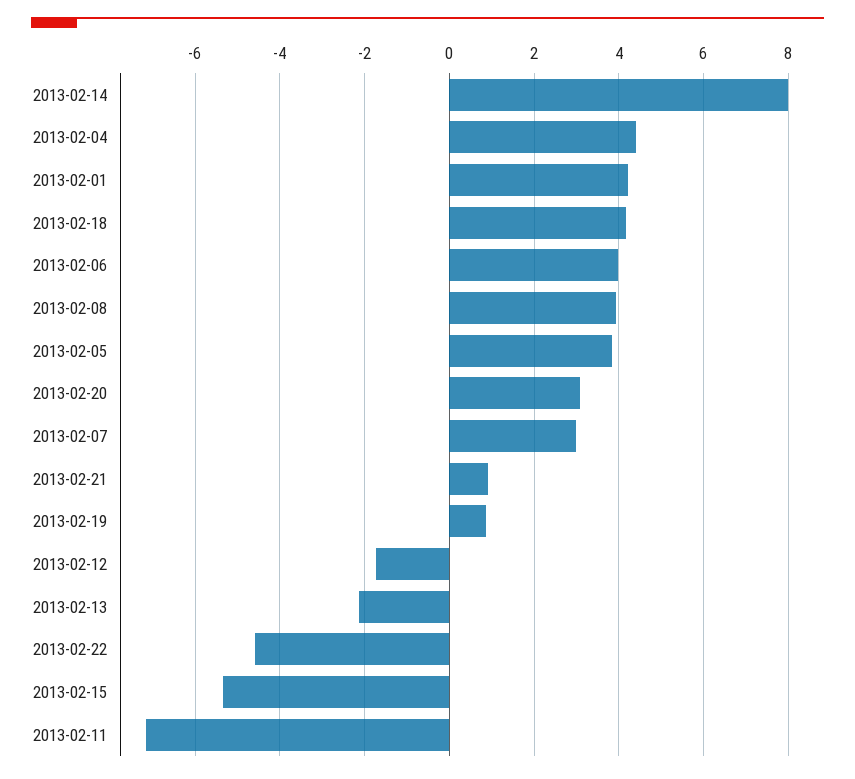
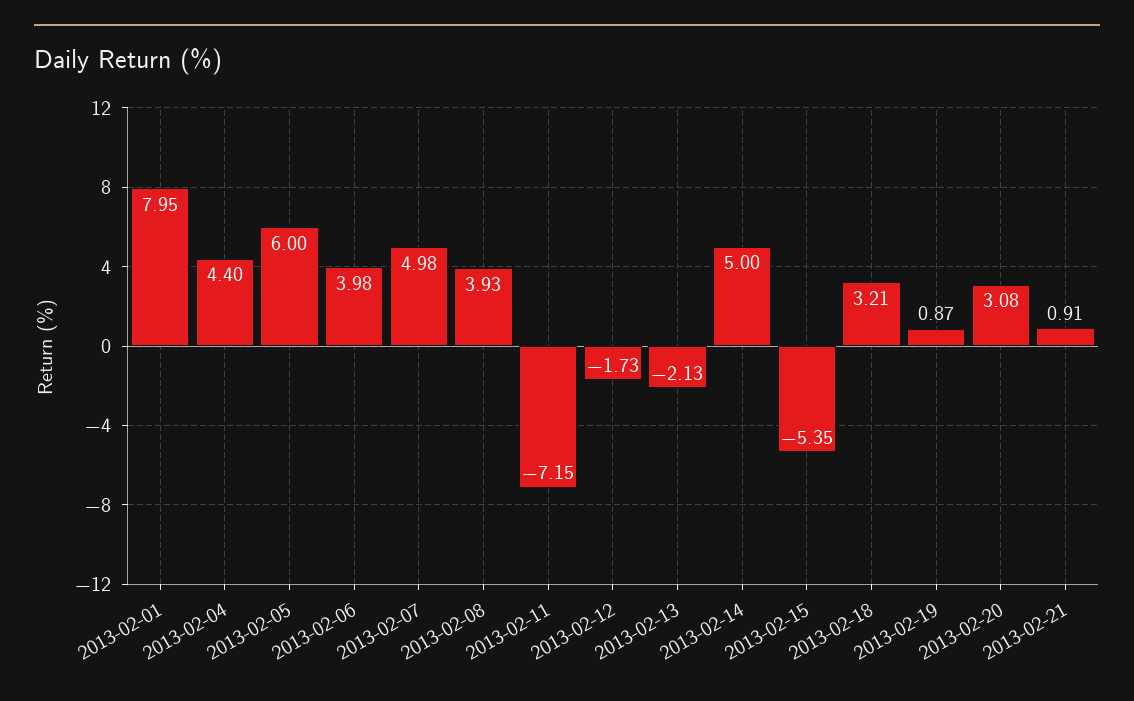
  {
-   "2013-02-14": 8,
+   "2013-02-14": 5,
    "2013-02-04": 4.4,
-   "2013-02-01": 4.2,
+   "2013-02-01": 7.95,
-   "2013-02-18": 4.2,
+   "2013-02-18": 3.21,
    "2013-02-06": 3.98,
    "2013-02-08": 3.93,
-   "2013-02-05": 3.8,
+   "2013-02-05": 6,
    "2013-02-20": 3.08,
-   "2013-02-07": 3,
+   "2013-02-07": 4.98,
    "2013-02-21": 0.91,
    "2013-02-19": 0.87,
    "2013-02-12": -1.73,
    "2013-02-13": -2.13,
-   "2013-02-22": -4.6,
    "2013-02-15": -5.35,
    "2013-02-11": -7.15
  }

